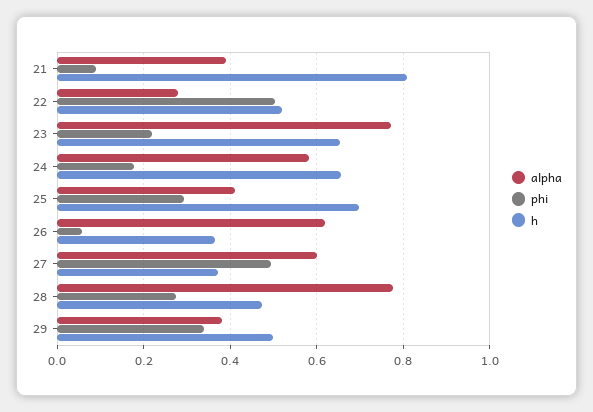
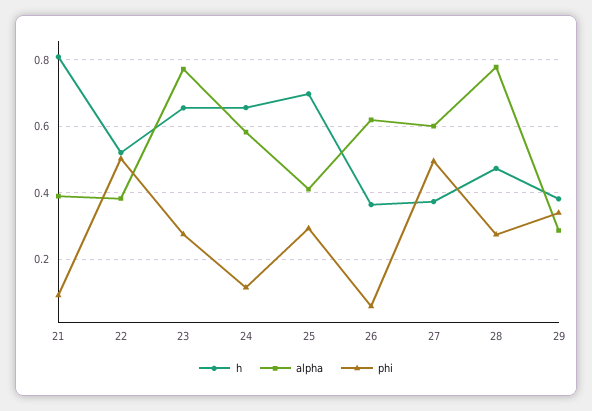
  {
    "alpha": {
      "21": 0.38,
-     "22": 0.28,
+     "22": 0.38,
      "23": 0.78,
      "24": 0.58,
      "25": 0.42,
      "26": 0.62,
      "27": 0.6,
      "28": 0.78,
-     "29": 0.38
+     "29": 0.28
    },
    "phi": {
      "21": 0.1,
      "22": 0.5,
-     "23": 0.22,
+     "23": 0.28,
-     "24": 0.18,
+     "24": 0.12,
      "25": 0.3,
      "26": 0.06,
      "27": 0.5,
      "28": 0.28,
      "29": 0.34
    },
    "h": {
      "21": 0.8,
      "22": 0.52,
      "23": 0.66,
      "24": 0.66,
      "25": 0.7,
      "26": 0.36,
      "27": 0.38,
      "28": 0.48,
-     "29": 0.5
+     "29": 0.38
    }
  }

